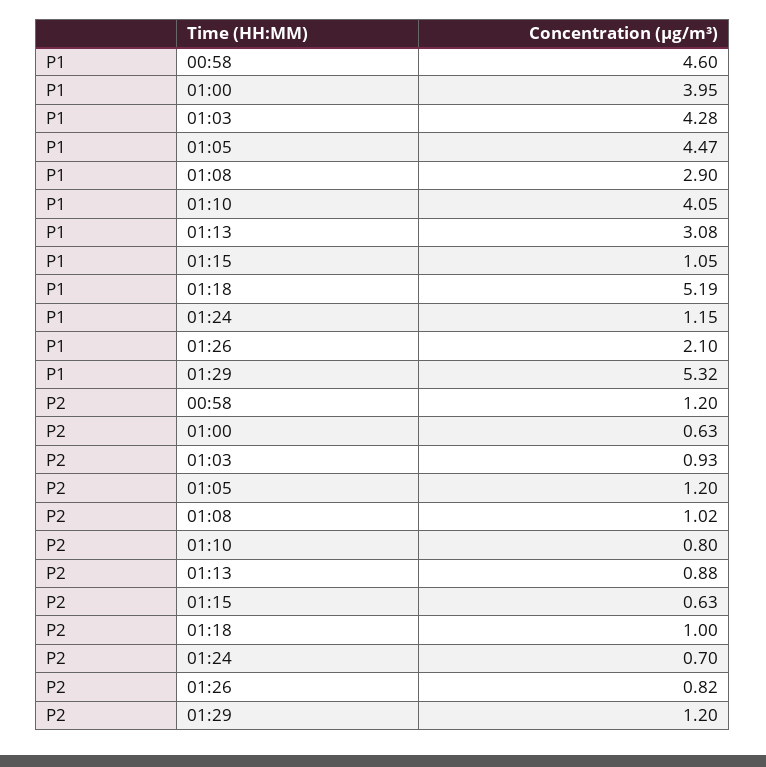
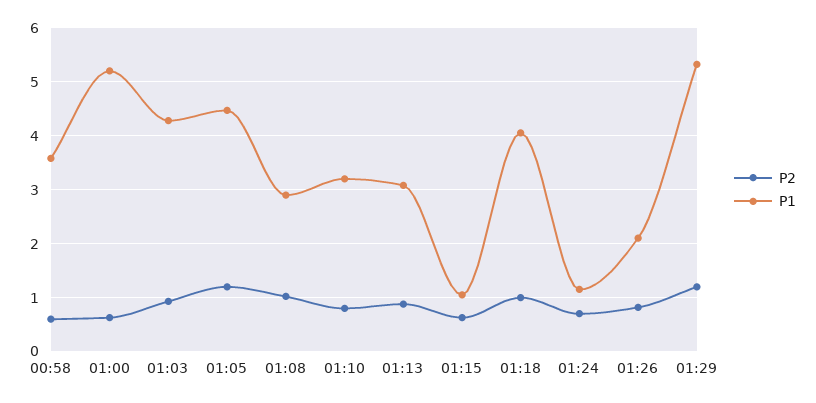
  {
    "P1": {
-     "00:58": 4.6,
+     "00:58": 3.6,
-     "01:00": 3.95,
+     "01:00": 5.2,
      "01:03": 4.28,
      "01:05": 4.47,
      "01:08": 2.9,
-     "01:10": 4.05,
+     "01:10": 3.2,
      "01:13": 3.08,
      "01:15": 1.05,
-     "01:18": 5.19,
+     "01:18": 4,
      "01:24": 1.15,
      "01:26": 2.1,
      "01:29": 5.32
    },
    "P2": {
-     "00:58": 1.2,
+     "00:58": 0.6,
      "01:00": 0.63,
      "01:03": 0.93,
      "01:05": 1.2,
      "01:08": 1.02,
      "01:10": 0.8,
      "01:13": 0.88,
      "01:15": 0.63,
      "01:18": 1,
      "01:24": 0.7,
      "01:26": 0.82,
      "01:29": 1.2
    }
  }

